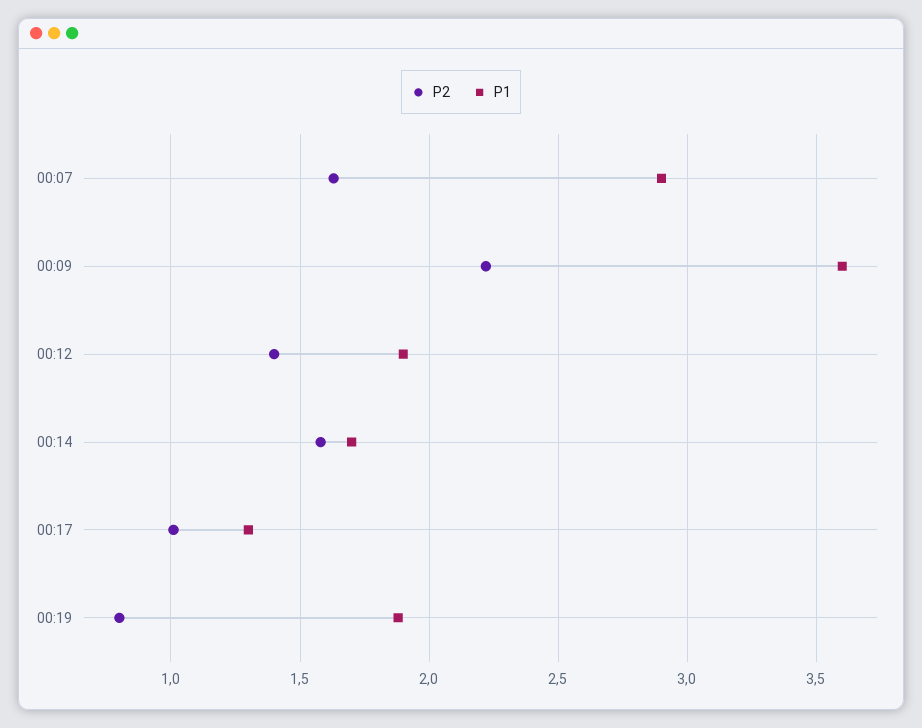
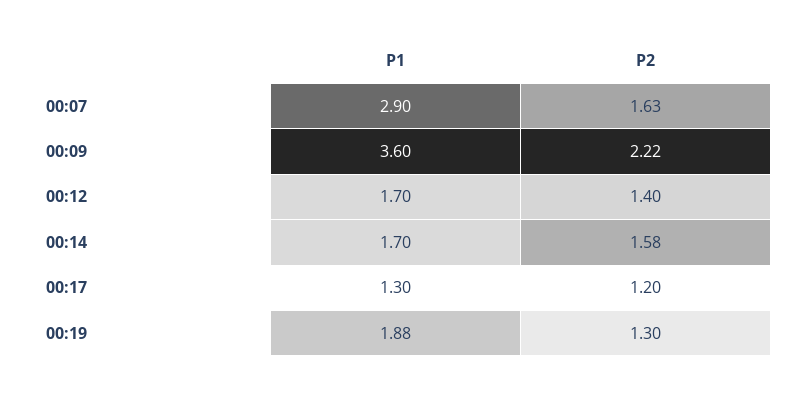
  {
    "P2": {
      "00:07": 1.63,
      "00:09": 2.22,
      "00:12": 1.4,
      "00:14": 1.58,
-     "00:17": 1,
+     "00:17": 1.2,
-     "00:19": 0.8
+     "00:19": 1.3
    },
    "P1": {
      "00:07": 2.9,
      "00:09": 3.6,
-     "00:12": 1.9,
+     "00:12": 1.7,
      "00:14": 1.7,
      "00:17": 1.3,
      "00:19": 1.88
    }
  }

